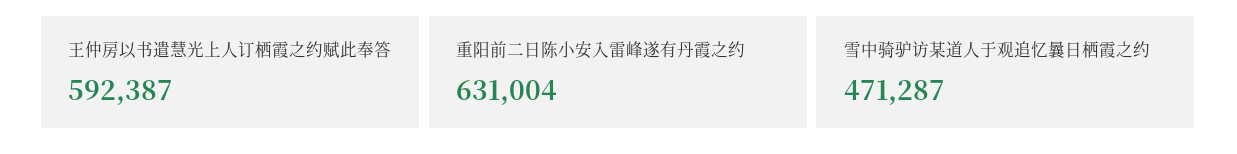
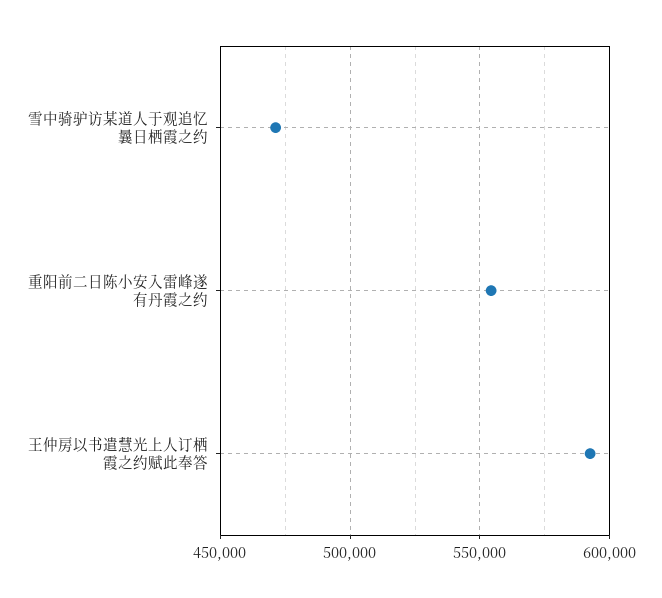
  {
    "王仲房以书遣慧光上人订栖霞之约赋此奉答": 592387,
-   "重阳前二日陈小安入雷峰遂有丹霞之约": 631004,
+   "重阳前二日陈小安入雷峰遂有丹霞之约": 555000,
    "雪中骑驴访某道人于观追忆曩日栖霞之约": 471287
  }

